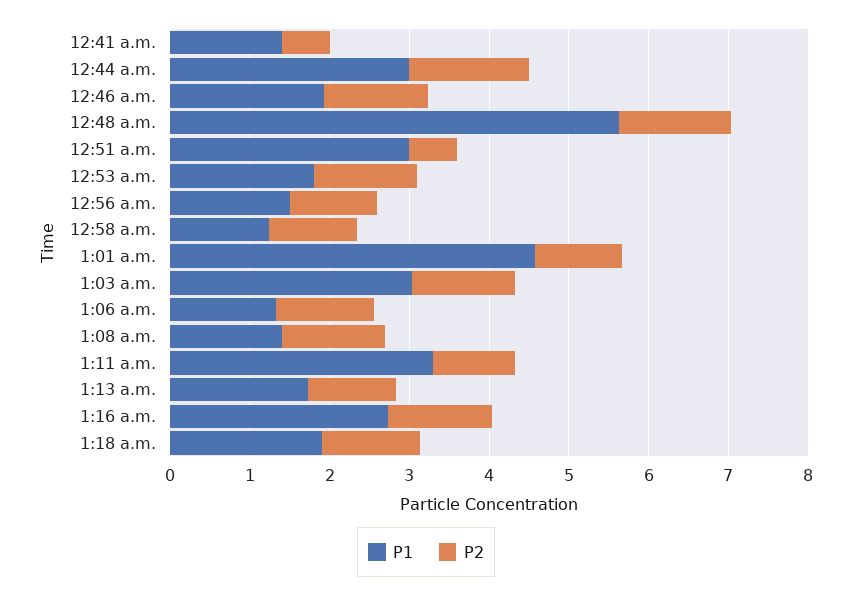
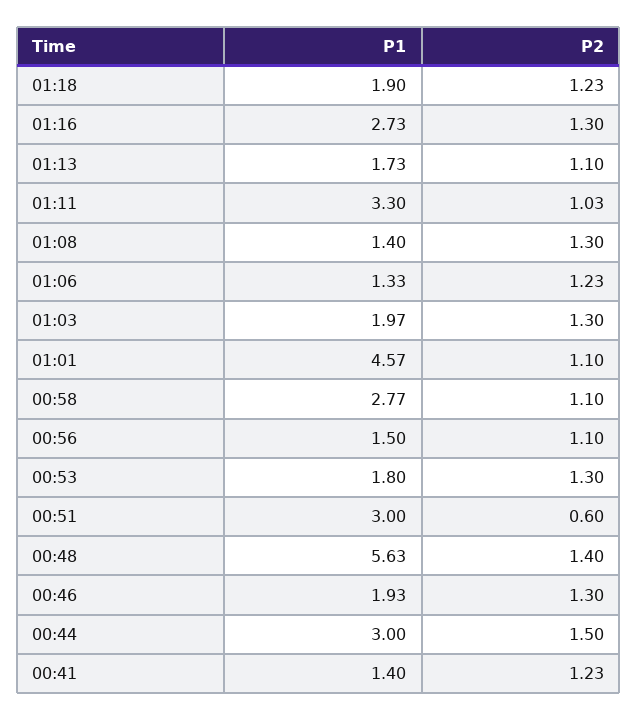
  {
    "P1": {
      "12:41 a.m.": 1.4,
      "12:44 a.m.": 3,
      "12:46 a.m.": 1.93,
      "12:48 a.m.": 5.63,
      "12:51 a.m.": 3,
      "12:53 a.m.": 1.8,
      "12:56 a.m.": 1.5,
-     "12:58 a.m.": 1.2,
+     "12:58 a.m.": 2.77,
      "1:01 a.m.": 4.57,
-     "1:03 a.m.": 3,
+     "1:03 a.m.": 1.97,
      "1:06 a.m.": 1.33,
      "1:08 a.m.": 1.4,
      "1:11 a.m.": 3.3,
      "1:13 a.m.": 1.73,
      "1:16 a.m.": 2.73,
      "1:18 a.m.": 1.9
    },
    "P2": {
-     "12:41 a.m.": 0.6,
+     "12:41 a.m.": 1.23,
      "12:44 a.m.": 1.5,
      "12:46 a.m.": 1.3,
      "12:48 a.m.": 1.4,
      "12:51 a.m.": 0.6,
      "12:53 a.m.": 1.3,
      "12:56 a.m.": 1.1,
      "12:58 a.m.": 1.1,
      "1:01 a.m.": 1.1,
      "1:03 a.m.": 1.3,
      "1:06 a.m.": 1.23,
      "1:08 a.m.": 1.3,
      "1:11 a.m.": 1.03,
      "1:13 a.m.": 1.1,
      "1:16 a.m.": 1.3,
      "1:18 a.m.": 1.23
    }
  }

